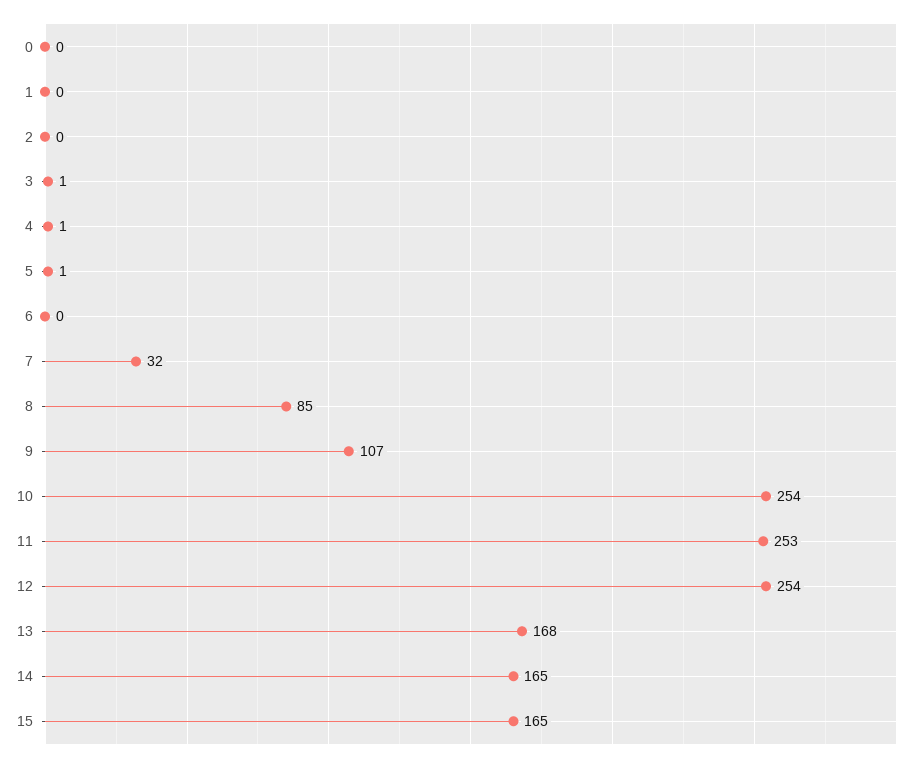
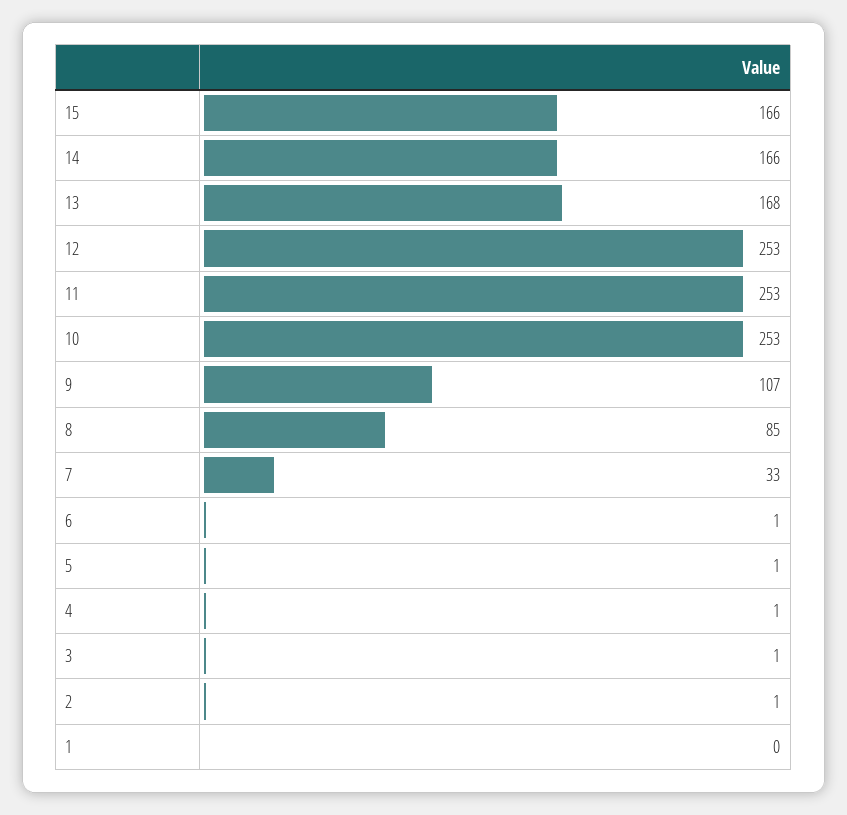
  {
-   "0": 0,
    "1": 0,
-   "2": 0,
+   "2": 1,
    "3": 1,
    "4": 1,
    "5": 1,
-   "6": 0,
+   "6": 1,
-   "7": 32,
+   "7": 33,
    "8": 85,
    "9": 107,
-   "10": 254,
+   "10": 253,
    "11": 253,
-   "12": 254,
+   "12": 253,
    "13": 168,
-   "14": 165,
+   "14": 166,
-   "15": 165
+   "15": 166
  }

